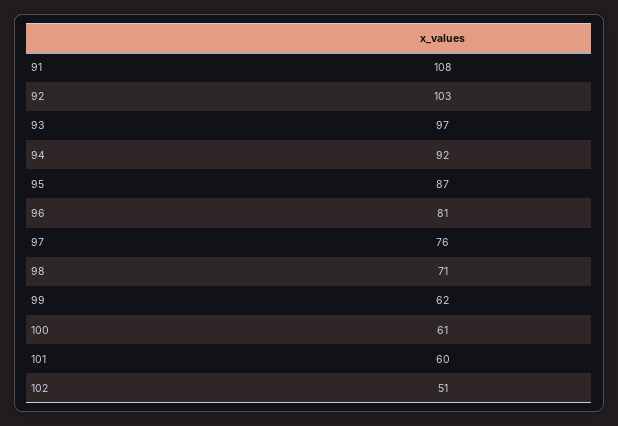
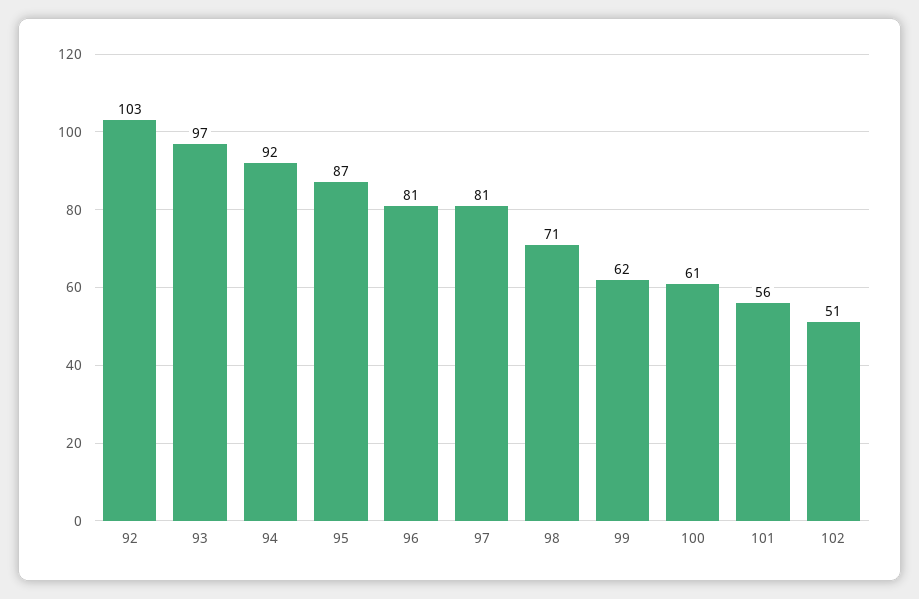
  {
-   "91": 108,
    "92": 103,
    "93": 97,
    "94": 92,
    "95": 87,
    "96": 81,
-   "97": 76,
+   "97": 81,
    "98": 71,
    "99": 62,
    "100": 61,
-   "101": 60,
+   "101": 56,
    "102": 51
  }

